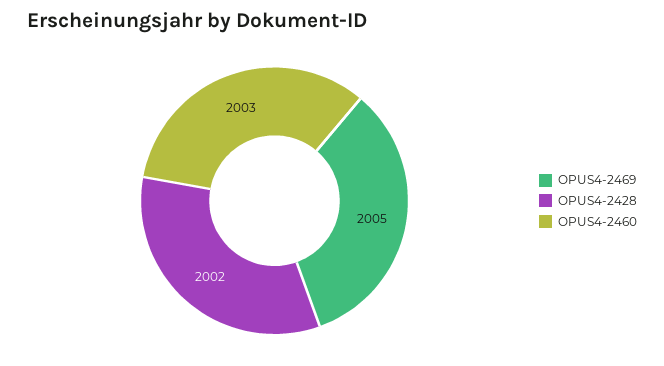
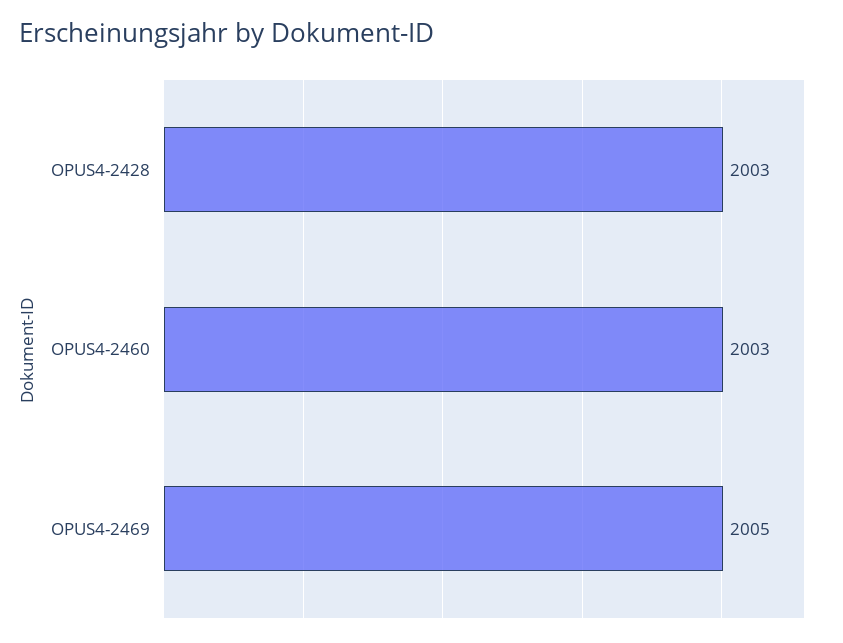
  {
    "OPUS4-2469": 2005,
-   "OPUS4-2428": 2002,
+   "OPUS4-2428": 2003,
    "OPUS4-2460": 2003
  }

